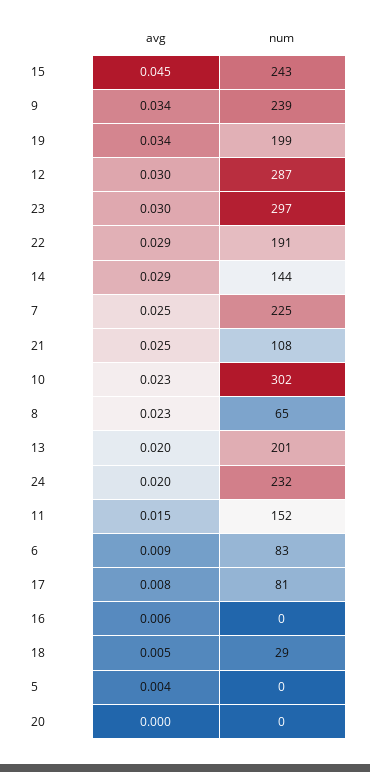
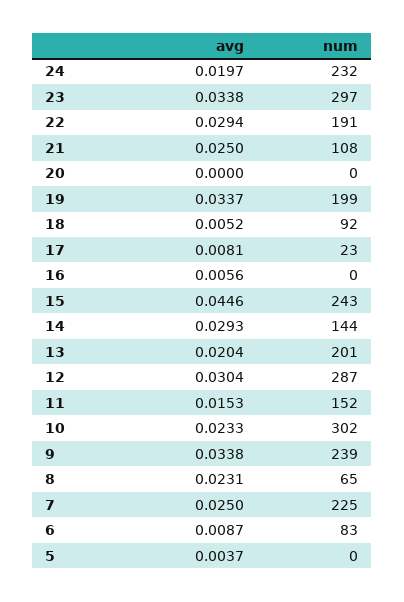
  {
    "avg": {
      "15": 0.0446,
      "9": 0.0338,
      "19": 0.0337,
      "12": 0.0304,
-     "23": 0.03,
+     "23": 0.0338,
      "22": 0.0294,
      "14": 0.0293,
      "7": 0.025,
      "21": 0.025,
      "10": 0.0233,
      "8": 0.0231,
      "13": 0.0204,
      "24": 0.0197,
      "11": 0.0153,
      "6": 0.0087,
      "17": 0.0081,
      "16": 0.0056,
      "18": 0.0052,
      "5": 0.0037,
      "20": 0
    },
    "num": {
      "15": 243,
      "9": 239,
      "19": 199,
      "12": 287,
      "23": 297,
      "22": 191,
      "14": 144,
      "7": 225,
      "21": 108,
      "10": 302,
      "8": 65,
      "13": 201,
      "24": 232,
      "11": 152,
      "6": 83,
-     "17": 81,
+     "17": 23,
      "16": 0,
-     "18": 29,
+     "18": 92,
      "5": 0,
      "20": 0
    }
  }

